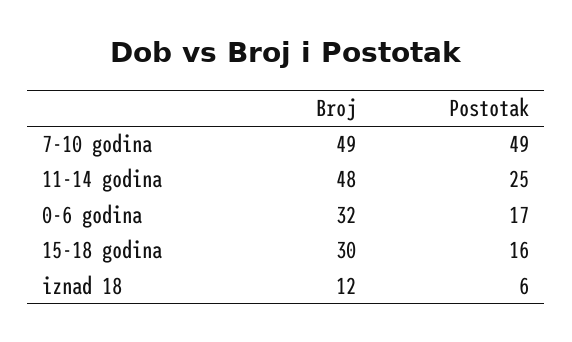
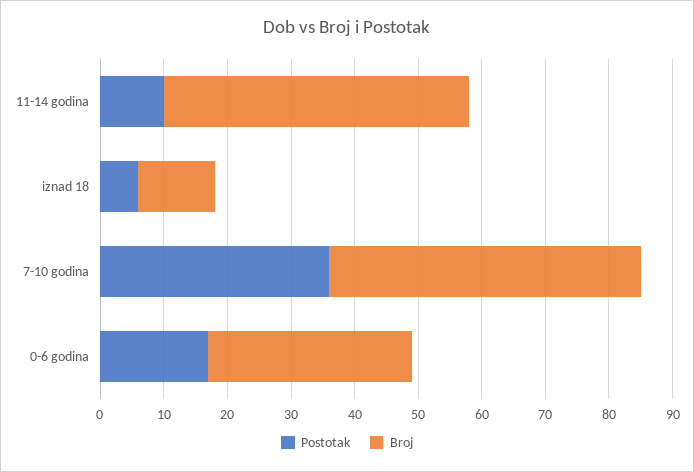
  {
    "Broj": {
      "7-10 godina": 49,
      "11-14 godina": 48,
      "0-6 godina": 32,
-     "15-18 godina": 30,
      "iznad 18": 12
    },
    "Postotak": {
-     "7-10 godina": 49,
+     "7-10 godina": 35,
-     "11-14 godina": 25,
+     "11-14 godina": 10,
      "0-6 godina": 17,
-     "15-18 godina": 16,
      "iznad 18": 6
    }
  }

